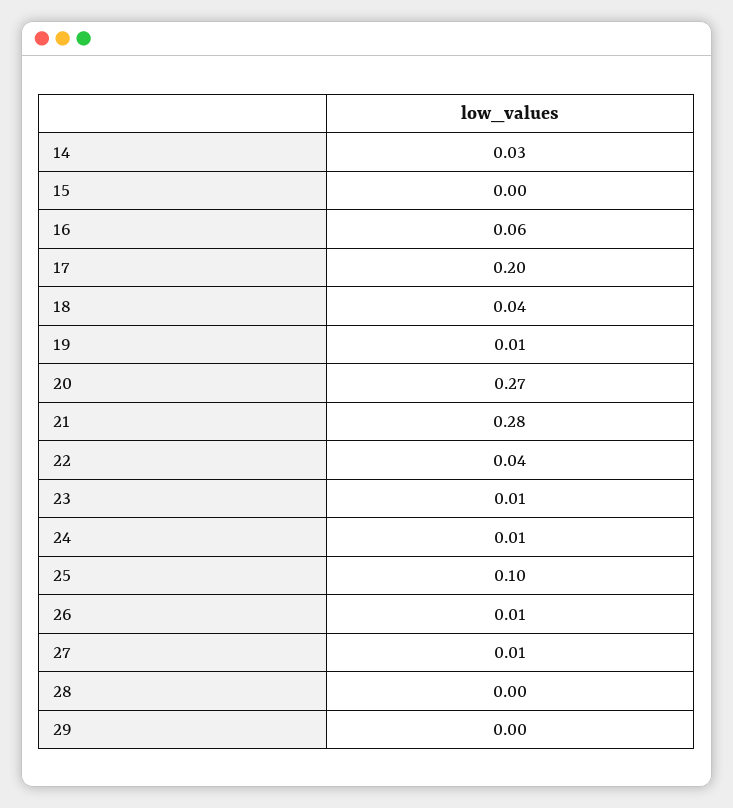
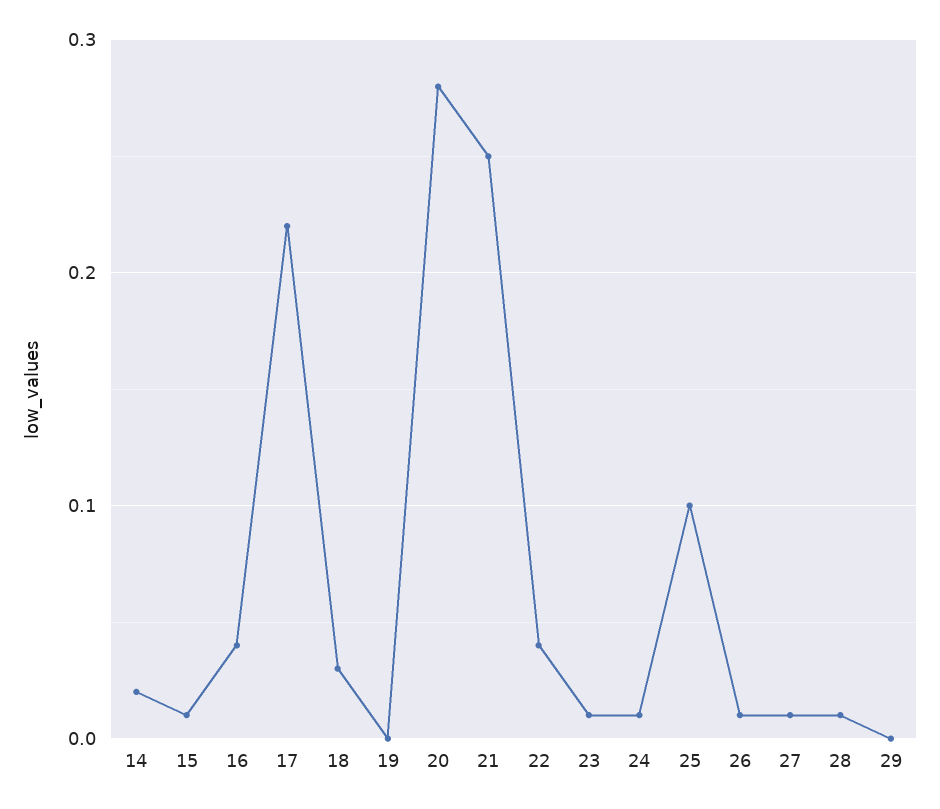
  {
-   "14": 0.03,
+   "14": 0.02,
-   "15": 0,
+   "15": 0.01,
-   "16": 0.06,
+   "16": 0.04,
-   "17": 0.2,
+   "17": 0.22,
-   "18": 0.04,
+   "18": 0.03,
-   "19": 0.01,
+   "19": 0,
-   "20": 0.27,
+   "20": 0.28,
-   "21": 0.28,
+   "21": 0.25,
    "22": 0.04,
    "23": 0.01,
    "24": 0.01,
    "25": 0.1,
    "26": 0.01,
    "27": 0.01,
-   "28": 0,
+   "28": 0.01,
    "29": 0
  }

